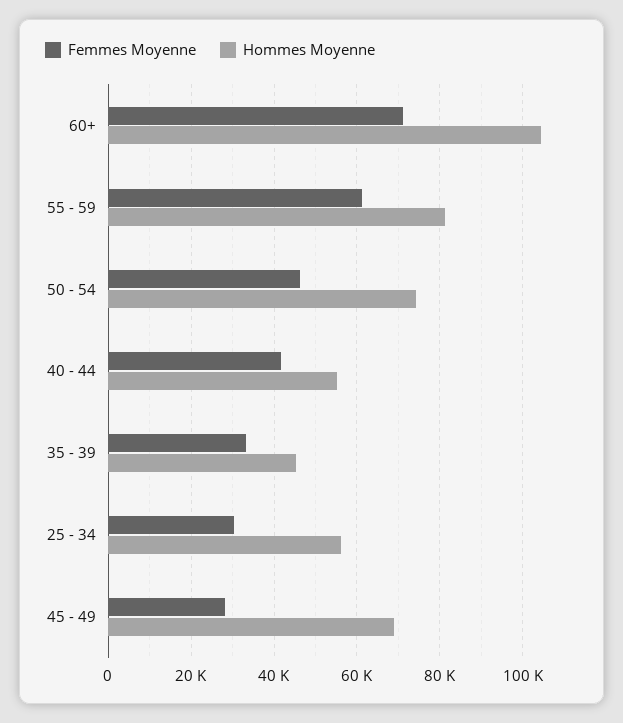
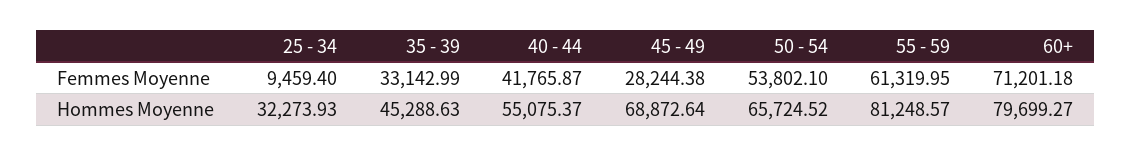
  {
    "Femmes Moyenne": {
      "60+": 71201.18,
      "55 - 59": 61319.95,
-     "50 - 54": 46000,
+     "50 - 54": 53802.1,
      "40 - 44": 41765.87,
      "35 - 39": 33142.99,
-     "25 - 34": 30000,
+     "25 - 34": 9459.4,
      "45 - 49": 28244.38
    },
    "Hommes Moyenne": {
-     "60+": 104000,
+     "60+": 79699.27,
      "55 - 59": 81248.57,
-     "50 - 54": 74000,
+     "50 - 54": 65724.52,
      "40 - 44": 55075.37,
      "35 - 39": 45288.63,
-     "25 - 34": 56000,
+     "25 - 34": 32273.93,
      "45 - 49": 68872.64
    }
  }

